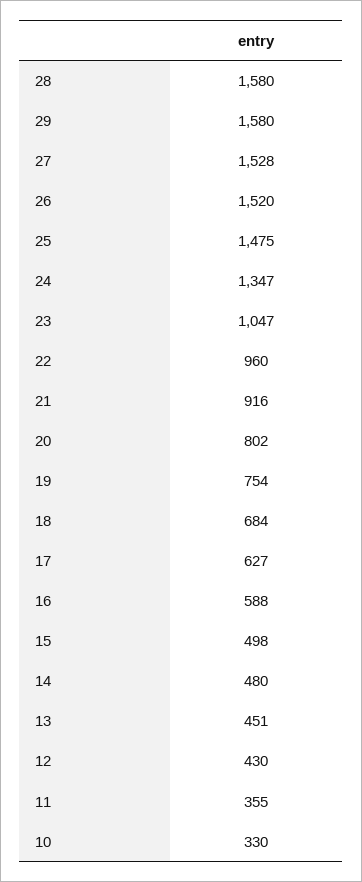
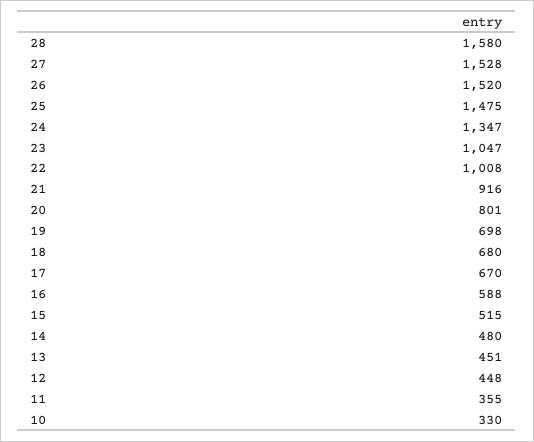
  {
    "28": 1580,
-   "29": 1580,
    "27": 1528,
    "26": 1520,
    "25": 1475,
    "24": 1347,
    "23": 1047,
-   "22": 960,
+   "22": 1008,
    "21": 916,
-   "20": 802,
+   "20": 801,
-   "19": 754,
+   "19": 698,
-   "18": 684,
+   "18": 680,
-   "17": 627,
+   "17": 670,
    "16": 588,
-   "15": 498,
+   "15": 515,
    "14": 480,
    "13": 451,
-   "12": 430,
+   "12": 448,
    "11": 355,
    "10": 330
  }

